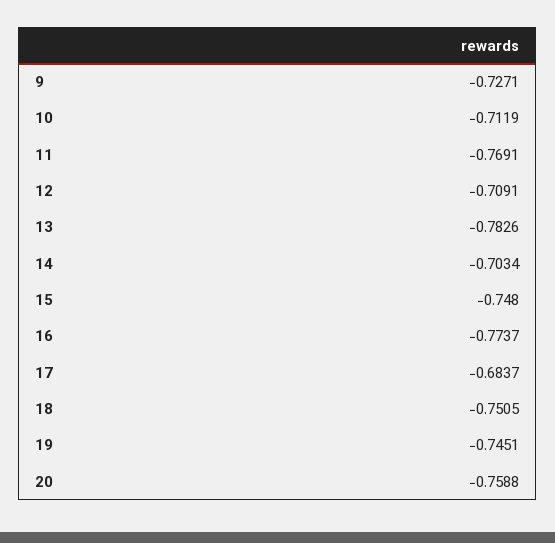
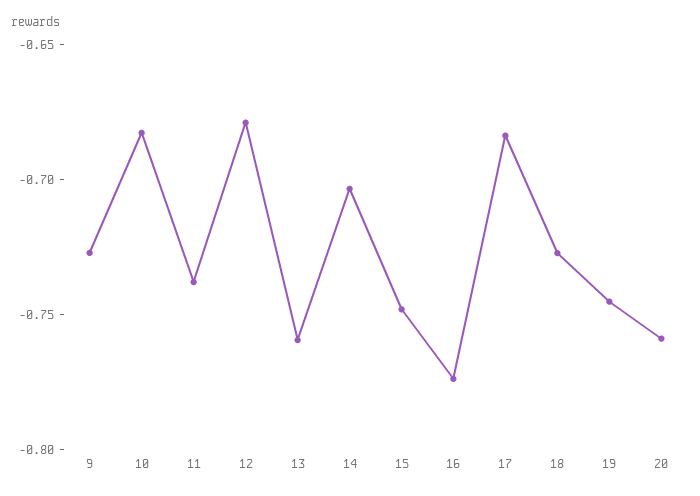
  {
    "9": -0.7271,
-   "10": -0.7119,
+   "10": -0.68,
-   "11": -0.7691,
+   "11": -0.74,
-   "12": -0.7091,
+   "12": -0.68,
-   "13": -0.7826,
+   "13": -0.76,
    "14": -0.7034,
    "15": -0.748,
    "16": -0.7737,
    "17": -0.6837,
-   "18": -0.7505,
+   "18": -0.73,
    "19": -0.7451,
    "20": -0.7588
  }

